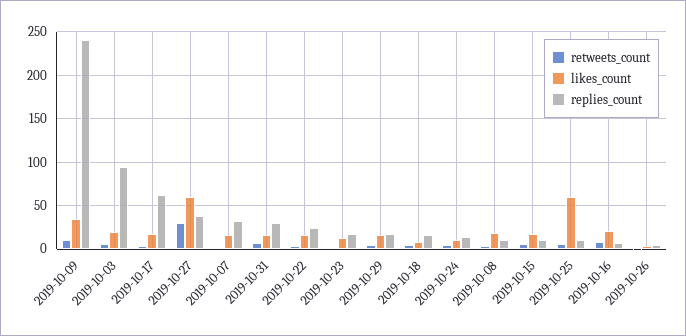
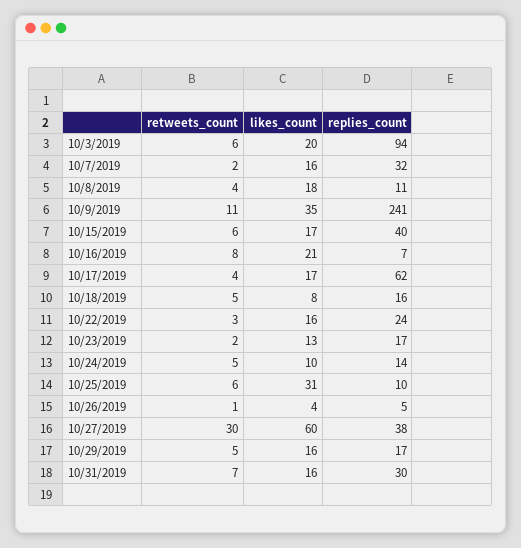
  {
    "retweets_count": {
      "2019-10-09": 11,
      "2019-10-03": 6,
      "2019-10-17": 4,
      "2019-10-27": 30,
      "2019-10-07": 2,
      "2019-10-31": 7,
      "2019-10-22": 3,
      "2019-10-23": 2,
      "2019-10-29": 5,
      "2019-10-18": 5,
      "2019-10-24": 5,
      "2019-10-08": 4,
      "2019-10-15": 6,
      "2019-10-25": 6,
      "2019-10-16": 8,
      "2019-10-26": 1
    },
    "likes_count": {
      "2019-10-09": 35,
      "2019-10-03": 20,
      "2019-10-17": 17,
      "2019-10-27": 60,
      "2019-10-07": 16,
      "2019-10-31": 16,
      "2019-10-22": 16,
      "2019-10-23": 13,
      "2019-10-29": 16,
      "2019-10-18": 8,
      "2019-10-24": 10,
      "2019-10-08": 18,
      "2019-10-15": 17,
-     "2019-10-25": 60,
+     "2019-10-25": 31,
      "2019-10-16": 21,
      "2019-10-26": 4
    },
    "replies_count": {
      "2019-10-09": 241,
      "2019-10-03": 94,
      "2019-10-17": 62,
      "2019-10-27": 38,
      "2019-10-07": 32,
      "2019-10-31": 30,
      "2019-10-22": 24,
      "2019-10-23": 17,
      "2019-10-29": 17,
      "2019-10-18": 16,
      "2019-10-24": 14,
      "2019-10-08": 11,
-     "2019-10-15": 10,
+     "2019-10-15": 40,
      "2019-10-25": 10,
      "2019-10-16": 7,
      "2019-10-26": 5
    }
  }

